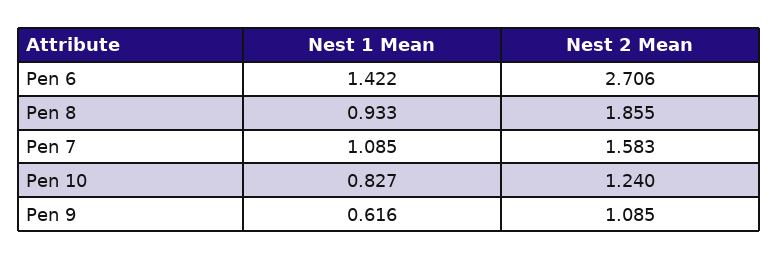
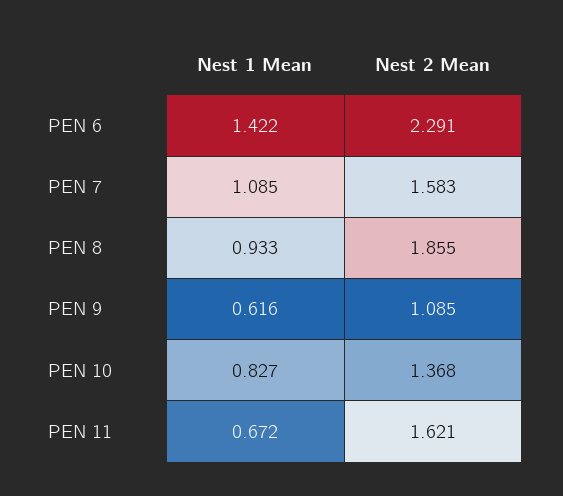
  {
    "Nest 1 Mean": {
      "Pen 6": 1.422,
      "Pen 8": 0.933,
      "Pen 7": 1.085,
      "Pen 10": 0.827,
-     "Pen 9": 0.616
+     "Pen 9": 0.616,
+     "PEN 11": 0.672
    },
    "Nest 2 Mean": {
-     "Pen 6": 2.706,
+     "Pen 6": 2.291,
      "Pen 8": 1.855,
      "Pen 7": 1.583,
-     "Pen 10": 1.24,
+     "Pen 10": 1.368,
-     "Pen 9": 1.085
+     "Pen 9": 1.085,
+     "PEN 11": 1.621
    }
  }

